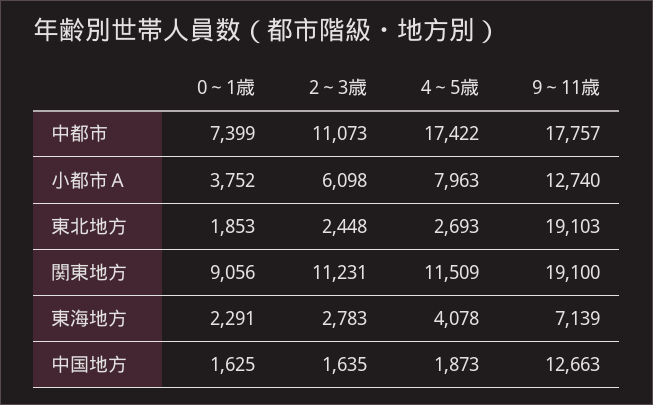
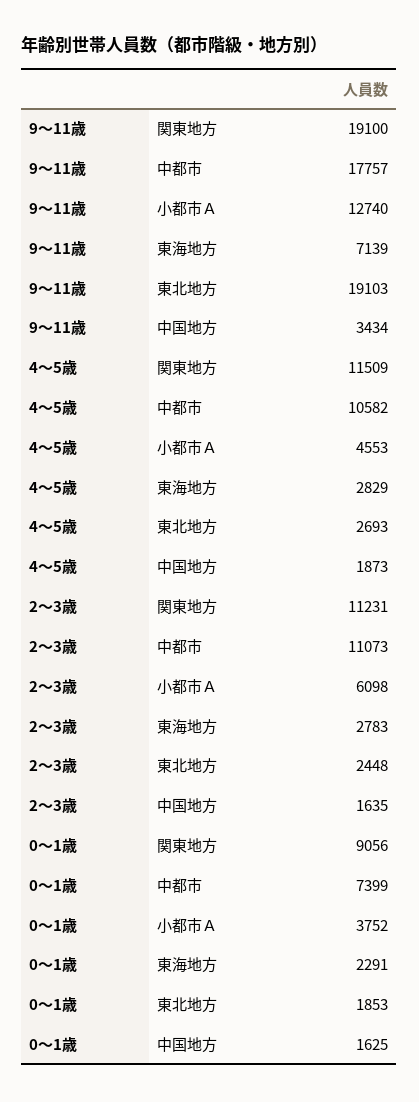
  {
    "0～1歳": {
      "中都市": 7399,
      "小都市Ａ": 3752,
      "東北地方": 1853,
      "関東地方": 9056,
      "東海地方": 2291,
      "中国地方": 1625
    },
    "2～3歳": {
      "中都市": 11073,
      "小都市Ａ": 6098,
      "東北地方": 2448,
      "関東地方": 11231,
      "東海地方": 2783,
      "中国地方": 1635
    },
    "4～5歳": {
-     "中都市": 17422,
+     "中都市": 10582,
-     "小都市Ａ": 7963,
+     "小都市Ａ": 4553,
      "東北地方": 2693,
      "関東地方": 11509,
-     "東海地方": 4078,
+     "東海地方": 2829,
      "中国地方": 1873
    },
    "9～11歳": {
      "中都市": 17757,
      "小都市Ａ": 12740,
      "東北地方": 19103,
      "関東地方": 19100,
      "東海地方": 7139,
-     "中国地方": 12663
+     "中国地方": 3434
    }
  }

